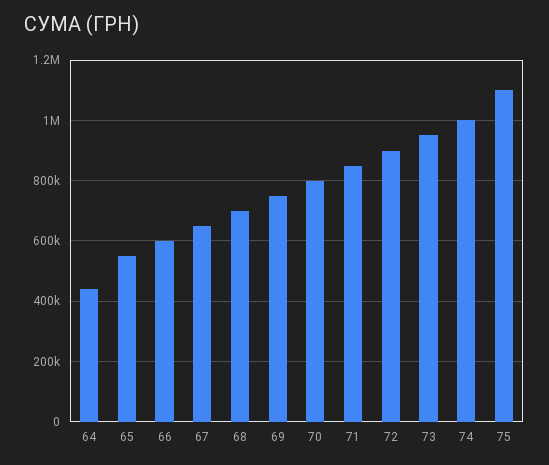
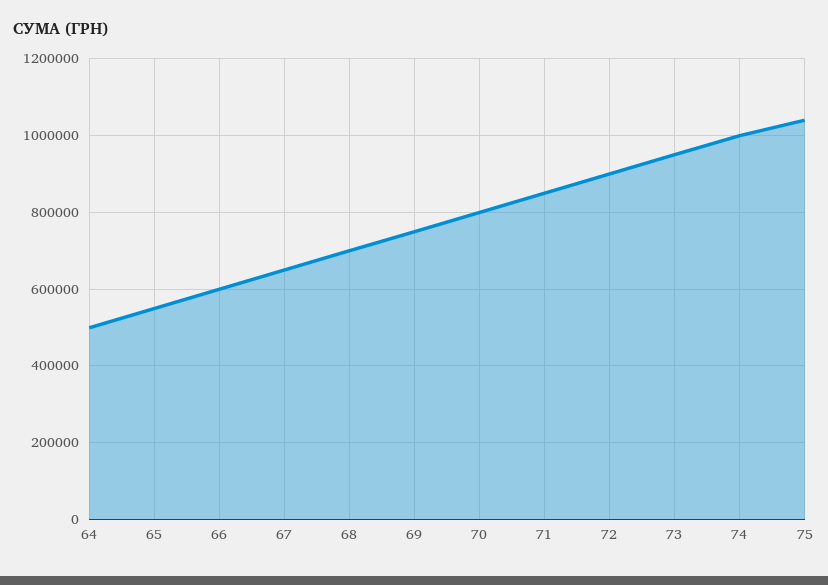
  {
-   "64": 440000,
+   "64": 500000,
    "65": 560000,
    "66": 600000,
    "67": 660000,
    "68": 700000,
    "69": 760000,
    "70": 800000,
    "71": 860000,
    "72": 900000,
    "73": 960000,
    "74": 1000000,
-   "75": 1100000
+   "75": 1040000
  }

